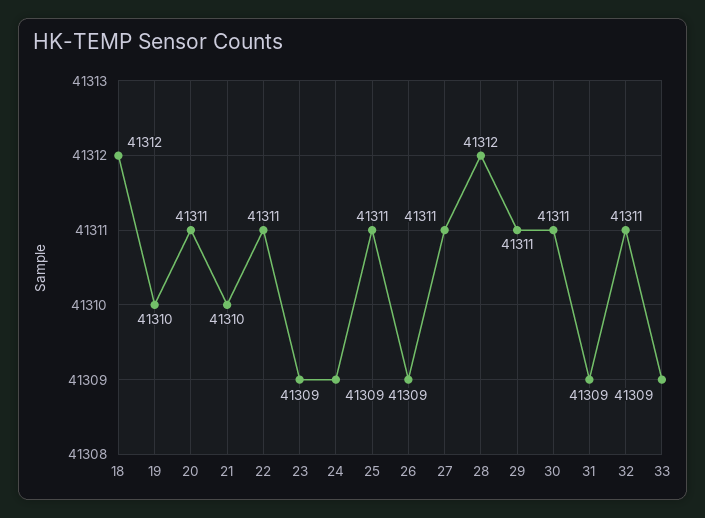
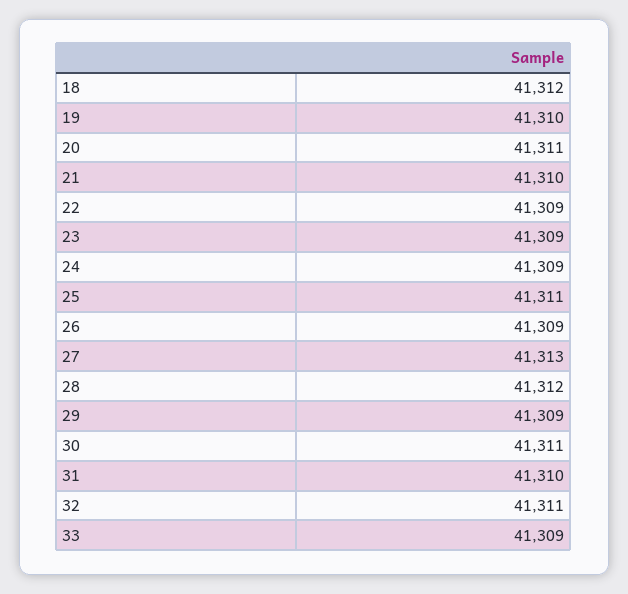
  {
    "18": 41312,
    "19": 41310,
    "20": 41311,
    "21": 41310,
-   "22": 41311,
+   "22": 41309,
    "23": 41309,
    "24": 41309,
    "25": 41311,
    "26": 41309,
-   "27": 41311,
+   "27": 41313,
    "28": 41312,
-   "29": 41311,
+   "29": 41309,
    "30": 41311,
-   "31": 41309,
+   "31": 41310,
    "32": 41311,
    "33": 41309
  }

